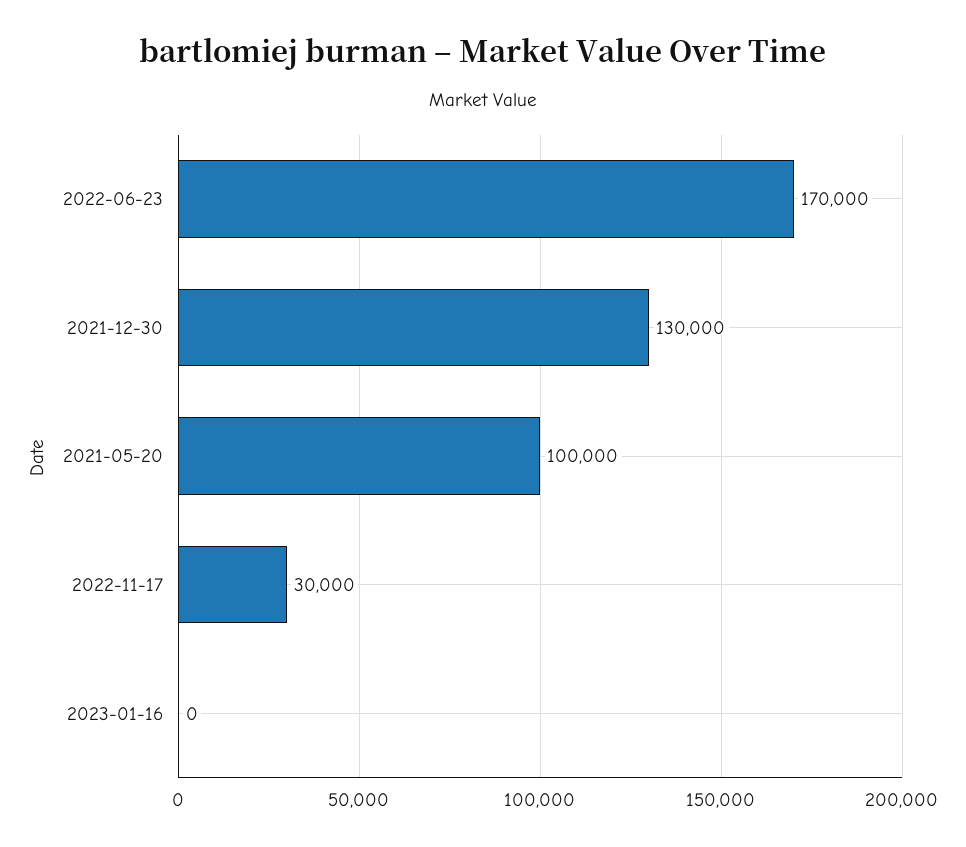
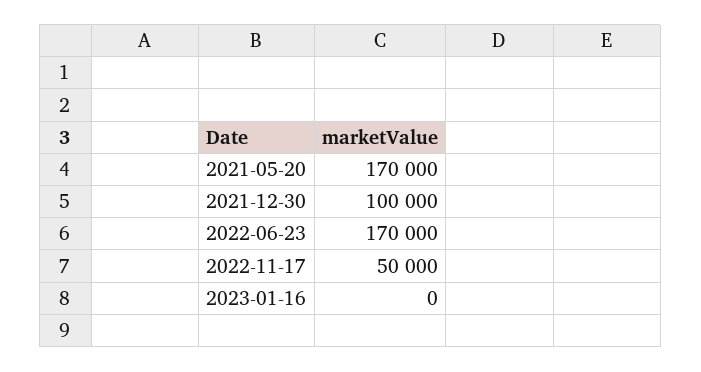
  {
    "2022-06-23": 170000,
-   "2021-12-30": 130000,
+   "2021-12-30": 100000,
-   "2021-05-20": 100000,
+   "2021-05-20": 170000,
-   "2022-11-17": 30000,
+   "2022-11-17": 50000,
    "2023-01-16": 0
  }

